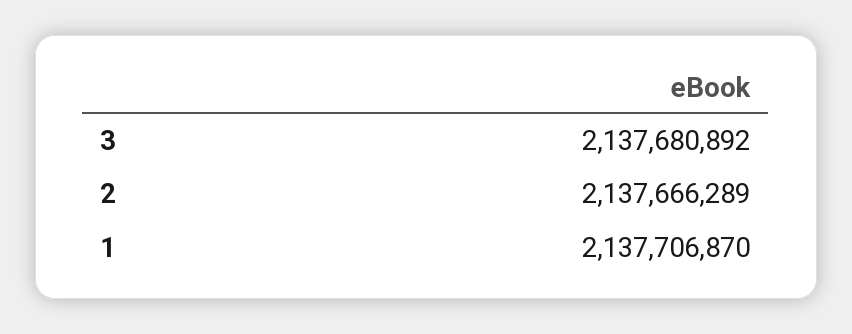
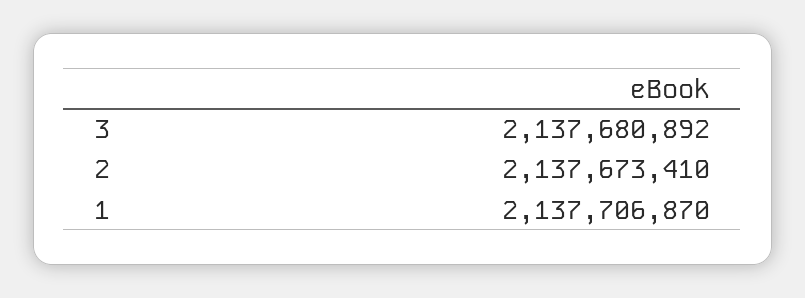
  {
    "3": 2137680892,
-   "2": 2137666289,
+   "2": 2137673410,
    "1": 2137706870
  }

